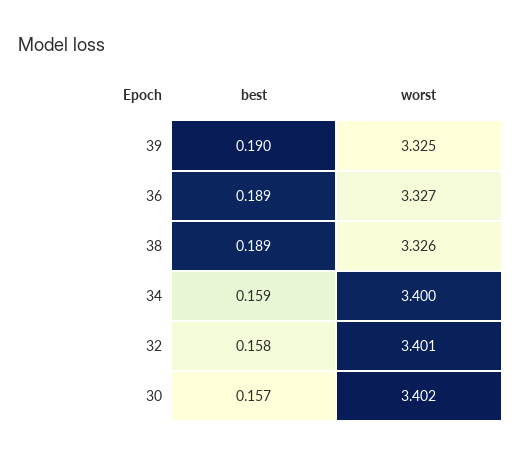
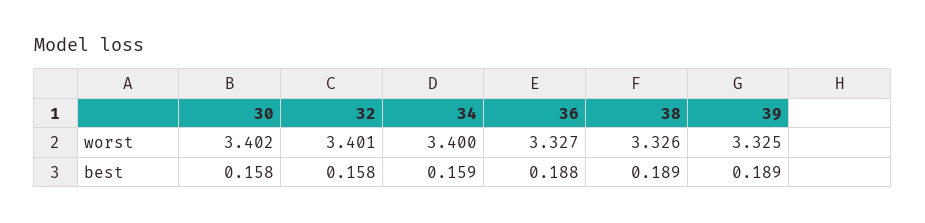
  {
    "best": {
-     "39": 0.19,
+     "39": 0.189,
-     "36": 0.189,
+     "36": 0.188,
      "38": 0.189,
      "34": 0.159,
      "32": 0.158,
-     "30": 0.157
+     "30": 0.158
    },
    "worst": {
      "39": 3.325,
      "36": 3.327,
      "38": 3.326,
      "34": 3.4,
      "32": 3.401,
      "30": 3.402
    }
  }

